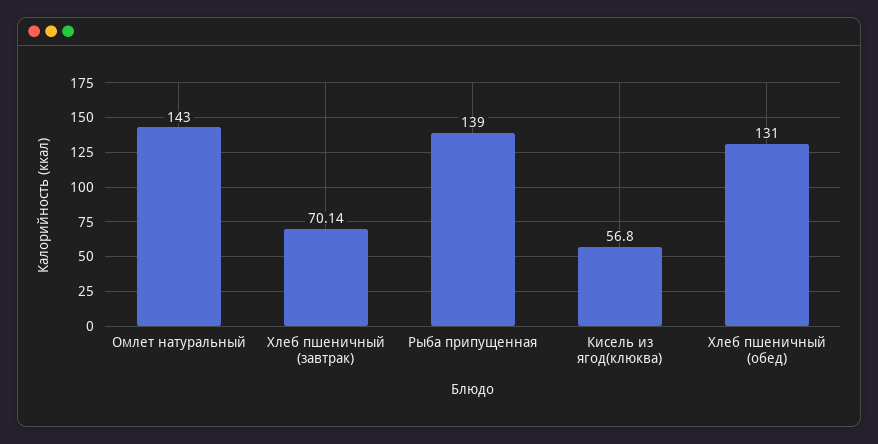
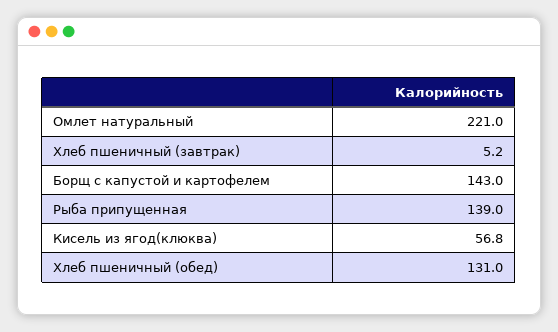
  {
-   "Омлет натуральный": 143,
+   "Омлет натуральный": 221,
-   "Хлеб пшеничный (завтрак)": 70.14,
+   "Хлеб пшеничный (завтрак)": 5.2,
    "Рыба припущенная": 139,
    "Кисель из ягод(клюква)": 56.8,
-   "Хлеб пшеничный (обед)": 131
+   "Хлеб пшеничный (обед)": 131,
+   "Борщ с капустой и картофелем": 143
  }

